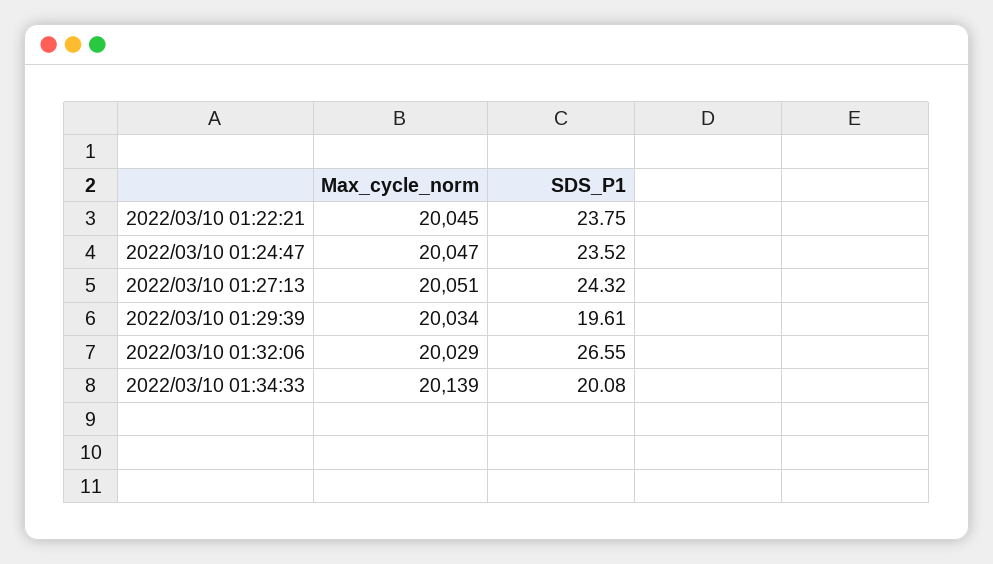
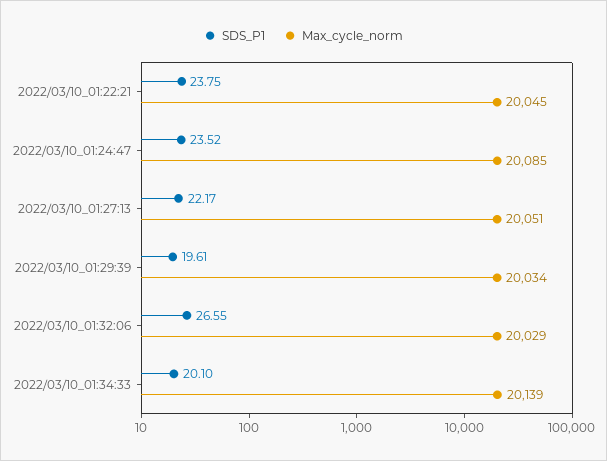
  {
    "Max_cycle_norm": {
      "2022/03/10 01:22:21": 20045,
-     "2022/03/10 01:24:47": 20047,
+     "2022/03/10 01:24:47": 20085,
      "2022/03/10 01:27:13": 20051,
      "2022/03/10 01:29:39": 20034,
      "2022/03/10 01:32:06": 20029,
      "2022/03/10 01:34:33": 20139
    },
    "SDS_P1": {
      "2022/03/10 01:22:21": 23.75,
      "2022/03/10 01:24:47": 23.52,
-     "2022/03/10 01:27:13": 24.32,
+     "2022/03/10 01:27:13": 22.17,
      "2022/03/10 01:29:39": 19.61,
      "2022/03/10 01:32:06": 26.55,
-     "2022/03/10 01:34:33": 20.08
+     "2022/03/10 01:34:33": 20.1
    }
  }

